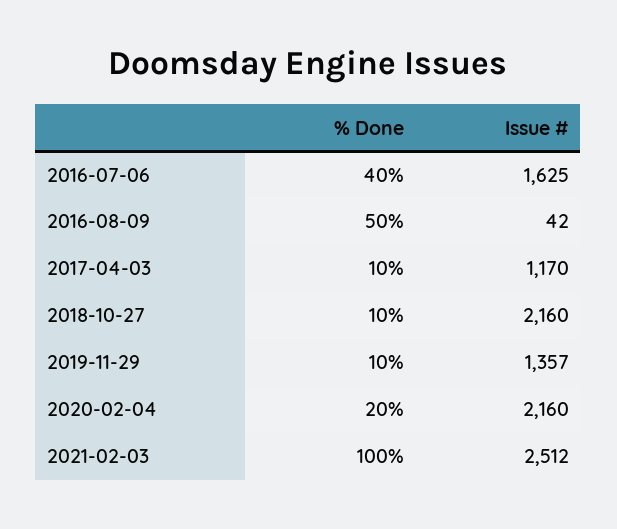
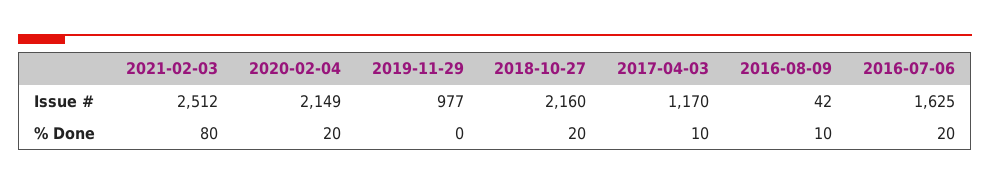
  {
    "% Done": {
-     "2016-07-06": 40,
+     "2016-07-06": 20,
-     "2016-08-09": 50,
+     "2016-08-09": 10,
      "2017-04-03": 10,
-     "2018-10-27": 10,
+     "2018-10-27": 20,
-     "2019-11-29": 10,
+     "2019-11-29": 0,
      "2020-02-04": 20,
-     "2021-02-03": 100
+     "2021-02-03": 80
    },
    "Issue #": {
      "2016-07-06": 1625,
      "2016-08-09": 42,
      "2017-04-03": 1170,
      "2018-10-27": 2160,
-     "2019-11-29": 1357,
+     "2019-11-29": 977,
-     "2020-02-04": 2160,
+     "2020-02-04": 2149,
      "2021-02-03": 2512
    }
  }

